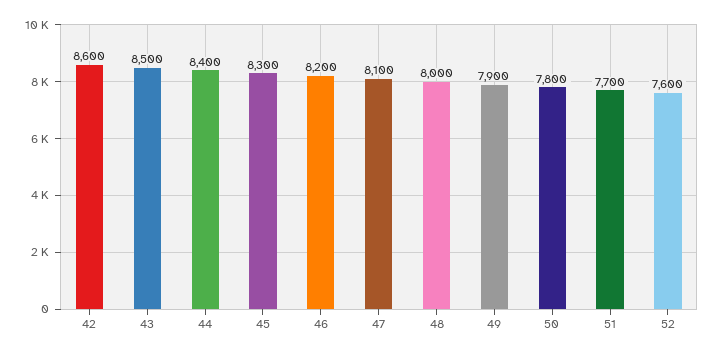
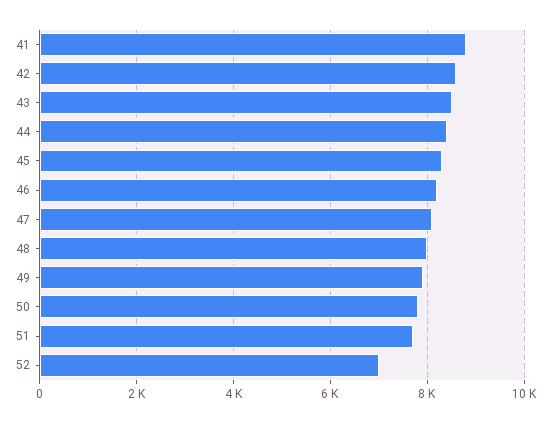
  {
    "42": 8600,
    "43": 8500,
    "44": 8400,
    "45": 8300,
    "46": 8200,
    "47": 8100,
    "48": 8000,
    "49": 7900,
    "50": 7800,
    "51": 7700,
-   "52": 7600
+   "52": 7000,
+   "41": 8800
  }

